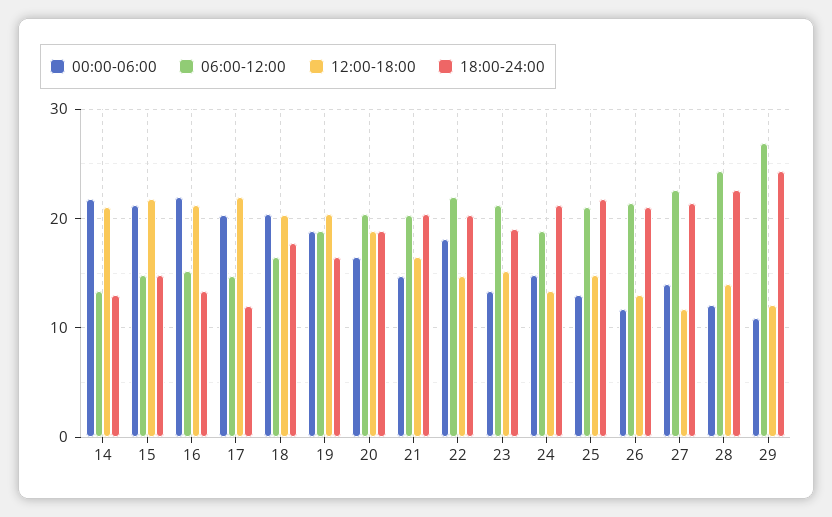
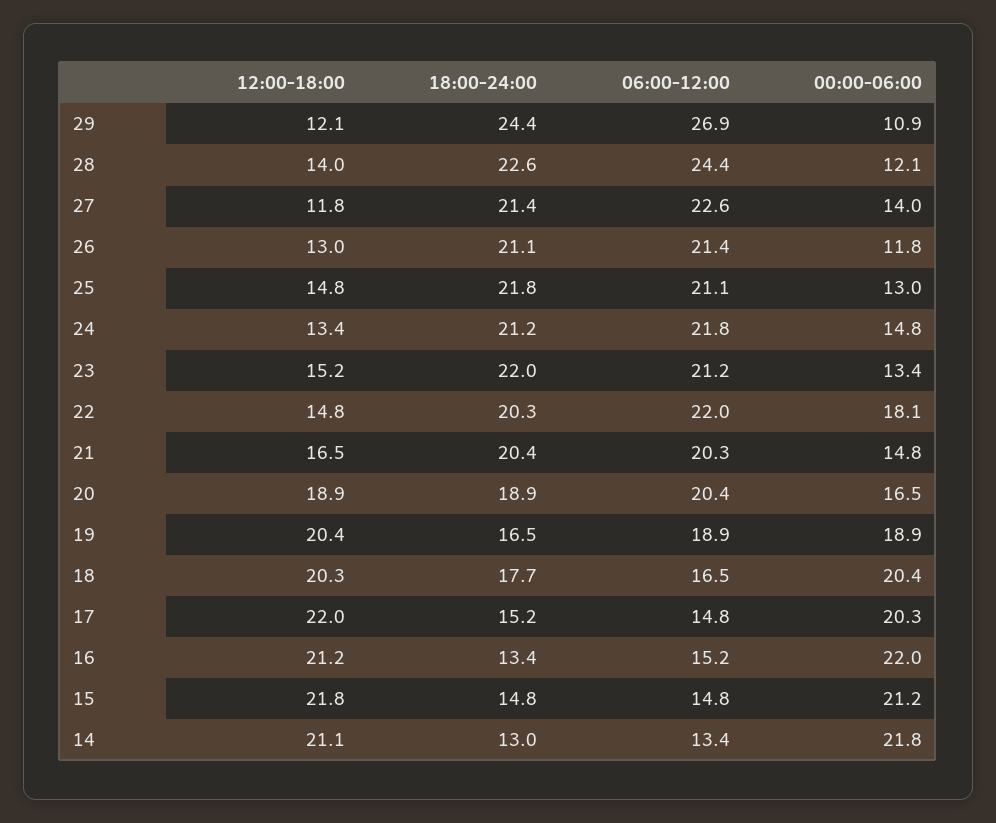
  {
    "00:00-06:00": {
      "14": 21.8,
      "15": 21.2,
      "16": 22,
      "17": 20.3,
      "18": 20.4,
      "19": 18.9,
      "20": 16.5,
      "21": 14.8,
      "22": 18.1,
      "23": 13.4,
      "24": 14.8,
      "25": 13,
      "26": 11.8,
      "27": 14,
      "28": 12.1,
      "29": 10.9
    },
    "06:00-12:00": {
      "14": 13.4,
      "15": 14.8,
      "16": 15.2,
      "17": 14.8,
      "18": 16.5,
      "19": 18.9,
      "20": 20.4,
      "21": 20.3,
      "22": 22,
      "23": 21.2,
-     "24": 19,
+     "24": 21.8,
      "25": 21.1,
      "26": 21.4,
      "27": 22.6,
      "28": 24.4,
      "29": 26.9
    },
    "12:00-18:00": {
      "14": 21.1,
      "15": 21.8,
      "16": 21.2,
      "17": 22,
      "18": 20.3,
      "19": 20.4,
      "20": 18.9,
      "21": 16.5,
      "22": 14.8,
      "23": 15.2,
      "24": 13.4,
      "25": 14.8,
      "26": 13,
      "27": 11.8,
      "28": 14,
      "29": 12.1
    },
    "18:00-24:00": {
      "14": 13,
      "15": 14.8,
      "16": 13.4,
-     "17": 12,
+     "17": 15.2,
      "18": 17.7,
      "19": 16.5,
      "20": 18.9,
      "21": 20.4,
      "22": 20.3,
-     "23": 19,
+     "23": 22,
      "24": 21.2,
      "25": 21.8,
      "26": 21.1,
      "27": 21.4,
      "28": 22.6,
      "29": 24.4
    }
  }

